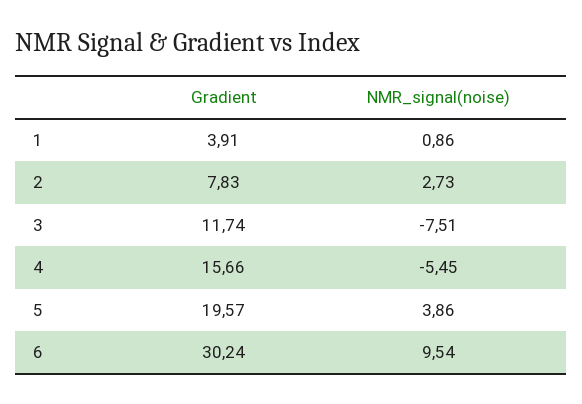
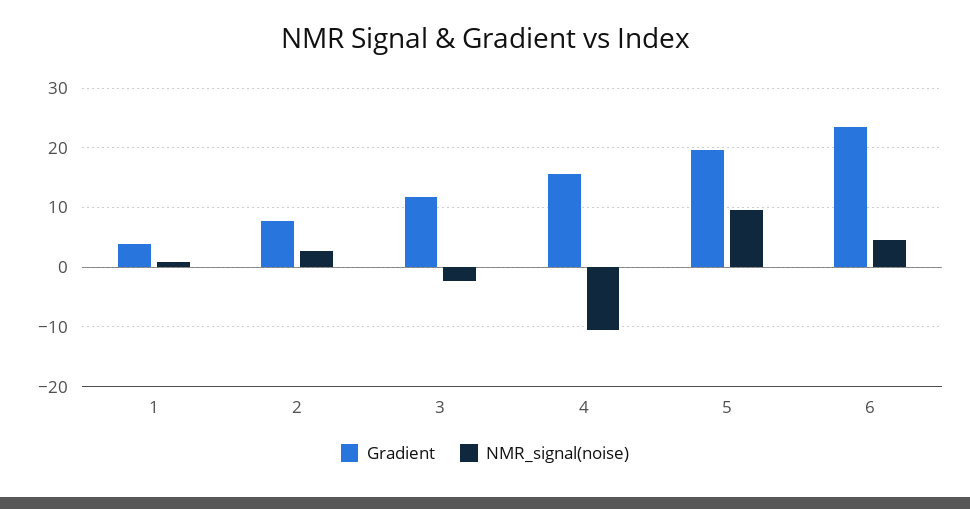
  {
    "Gradient": {
      "1": 3.91,
      "2": 7.83,
      "3": 11.74,
      "4": 15.66,
      "5": 19.57,
-     "6": 30.24
+     "6": 24
    },
    "NMR_signal(noise)": {
      "1": 0.86,
      "2": 2.73,
-     "3": -7.51,
+     "3": -2,
-     "4": -5.45,
+     "4": -10,
-     "5": 3.86,
+     "5": 10,
-     "6": 9.54
+     "6": 4
    }
  }

